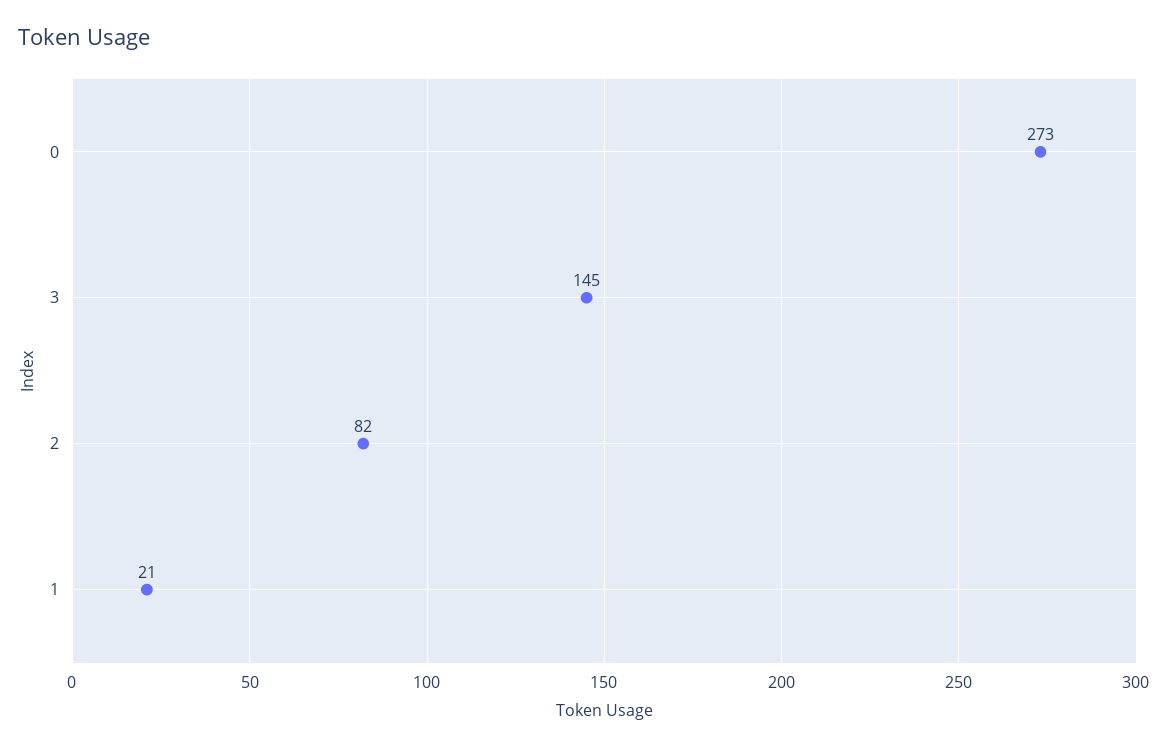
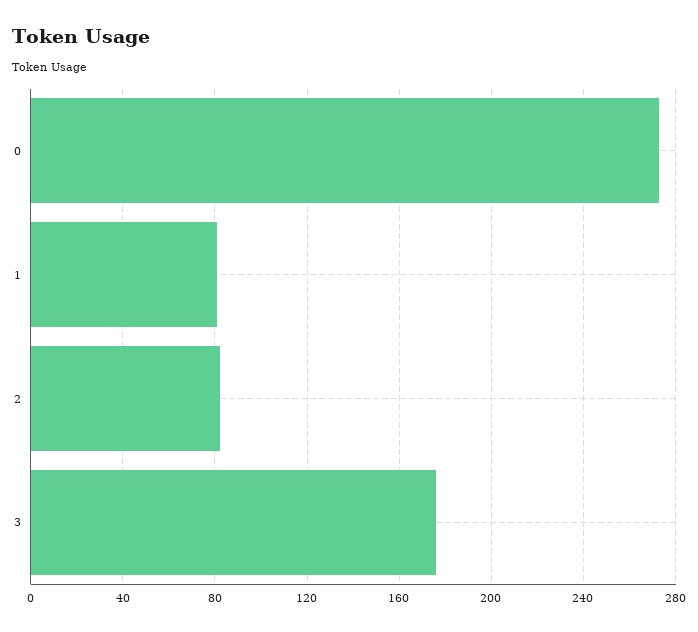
  {
    "0": 273,
-   "3": 145,
+   "3": 175,
    "2": 82,
-   "1": 21
+   "1": 80
  }

